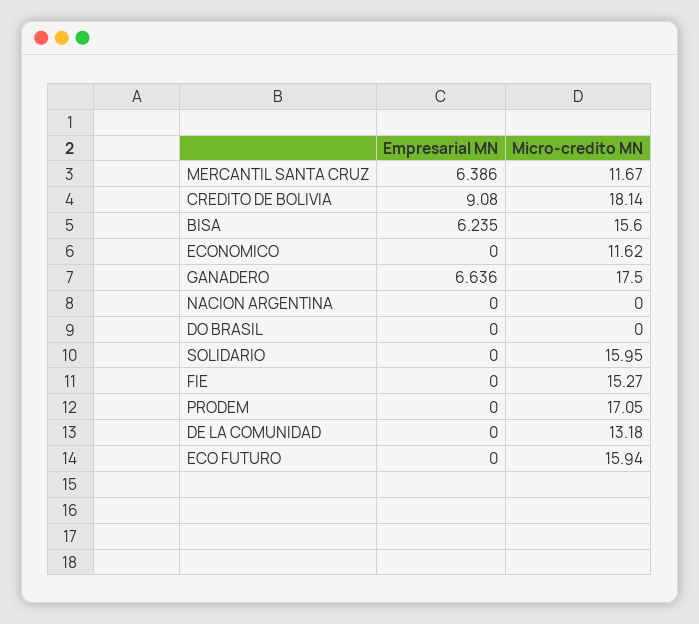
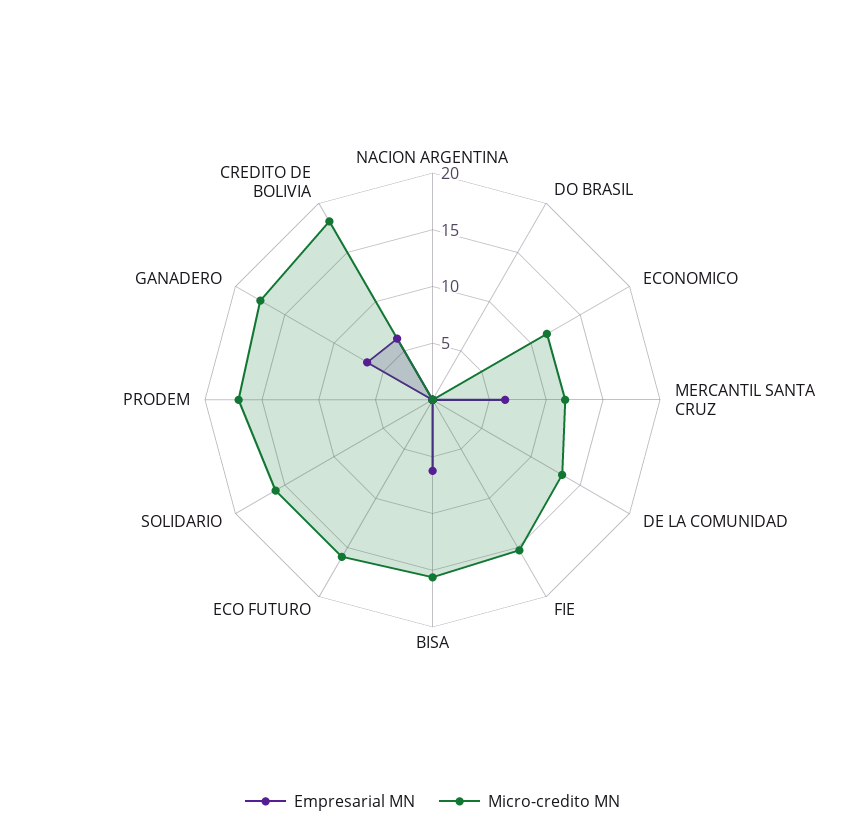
  {
    "Empresarial MN": {
      "MERCANTIL SANTA CRUZ": 6.386,
-     "CREDITO DE BOLIVIA": 9.08,
+     "CREDITO DE BOLIVIA": 6,
      "BISA": 6.235,
      "ECONOMICO": 0,
      "GANADERO": 6.636,
      "NACION ARGENTINA": 0,
      "DO BRASIL": 0,
      "SOLIDARIO": 0,
      "FIE": 0,
      "PRODEM": 0,
      "DE LA COMUNIDAD": 0,
      "ECO FUTURO": 0
    },
    "Micro-credito MN": {
      "MERCANTIL SANTA CRUZ": 11.67,
      "CREDITO DE BOLIVIA": 18.14,
      "BISA": 15.6,
      "ECONOMICO": 11.62,
      "GANADERO": 17.5,
      "NACION ARGENTINA": 0,
      "DO BRASIL": 0,
      "SOLIDARIO": 15.95,
      "FIE": 15.27,
      "PRODEM": 17.05,
      "DE LA COMUNIDAD": 13.18,
      "ECO FUTURO": 15.94
    }
  }

